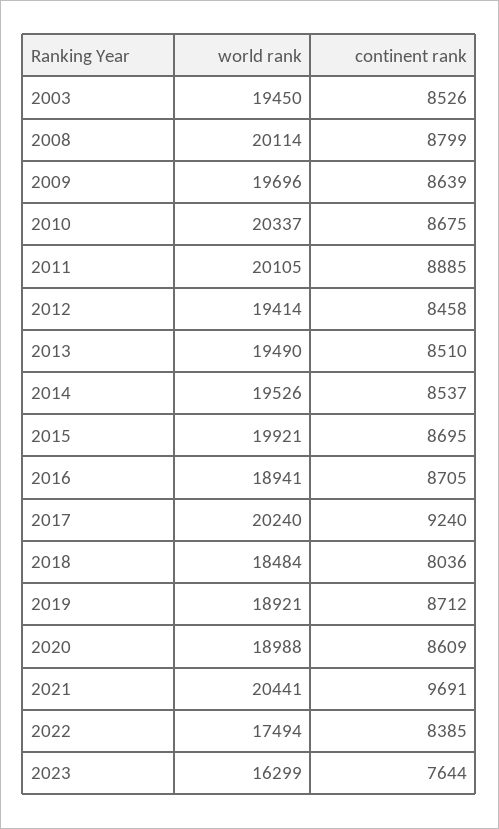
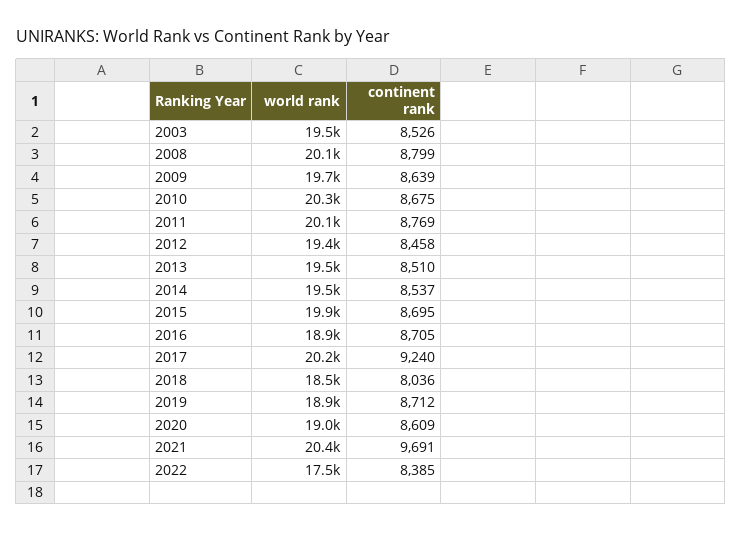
  {
    "world rank": {
      "2003": 19450,
      "2008": 20114,
      "2009": 19696,
      "2010": 20337,
      "2011": 20105,
      "2012": 19414,
      "2013": 19490,
      "2014": 19526,
      "2015": 19921,
      "2016": 18941,
      "2017": 20240,
      "2018": 18484,
      "2019": 18921,
      "2020": 18988,
      "2021": 20441,
-     "2022": 17494,
+     "2022": 17494
-     "2023": 16299
    },
    "continent rank": {
      "2003": 8526,
      "2008": 8799,
      "2009": 8639,
      "2010": 8675,
-     "2011": 8885,
+     "2011": 8769,
      "2012": 8458,
      "2013": 8510,
      "2014": 8537,
      "2015": 8695,
      "2016": 8705,
      "2017": 9240,
      "2018": 8036,
      "2019": 8712,
      "2020": 8609,
      "2021": 9691,
-     "2022": 8385,
+     "2022": 8385
-     "2023": 7644
    }
  }

